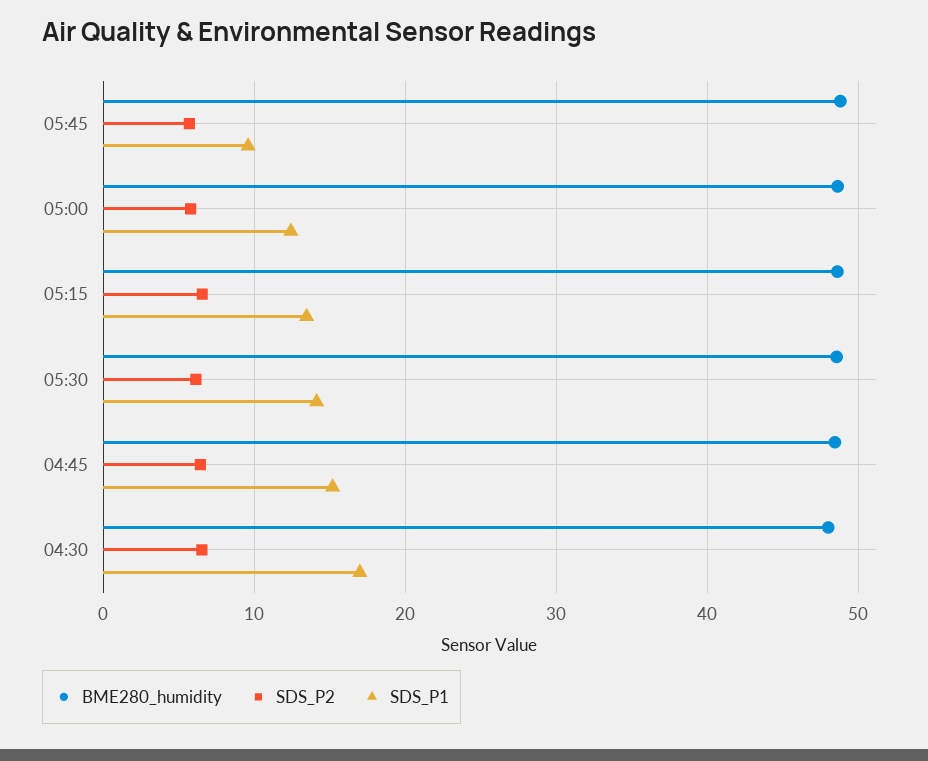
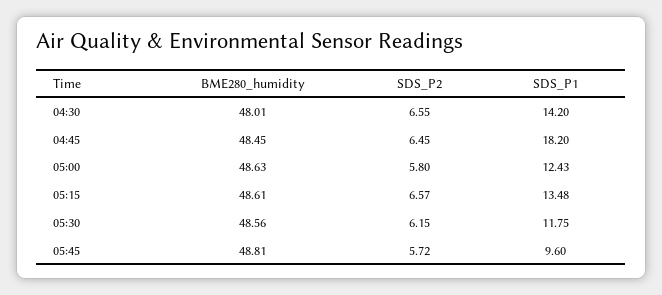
  {
    "BME280_humidity": {
      "05:45": 48.81,
      "05:00": 48.63,
      "05:15": 48.61,
      "05:30": 48.56,
      "04:45": 48.45,
      "04:30": 48.01
    },
    "SDS_P2": {
      "05:45": 5.72,
      "05:00": 5.8,
      "05:15": 6.57,
      "05:30": 6.15,
      "04:45": 6.45,
      "04:30": 6.55
    },
    "SDS_P1": {
      "05:45": 9.6,
      "05:00": 12.43,
      "05:15": 13.48,
-     "05:30": 14,
+     "05:30": 11.75,
-     "04:45": 15,
+     "04:45": 18.2,
-     "04:30": 17
+     "04:30": 14.2
    }
  }

